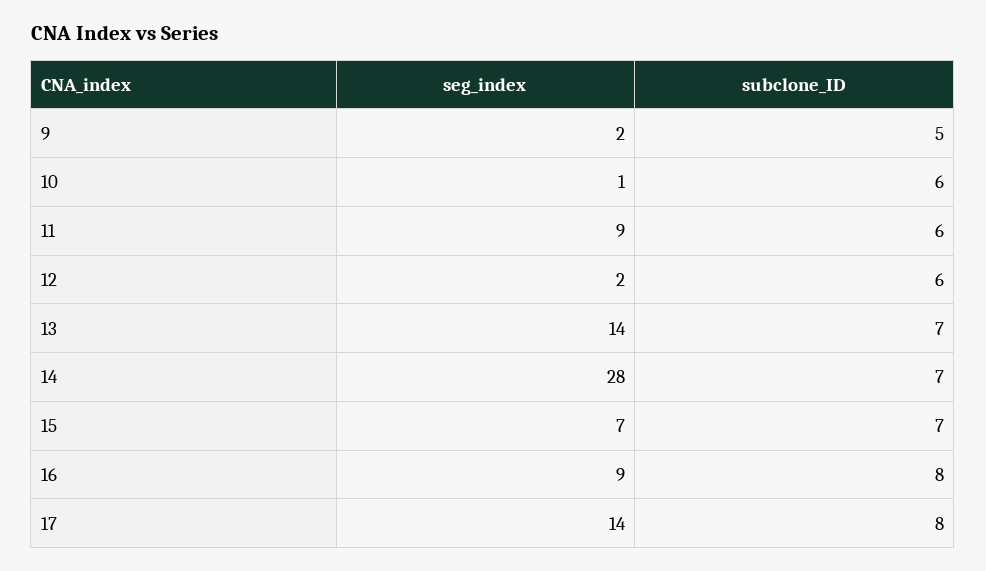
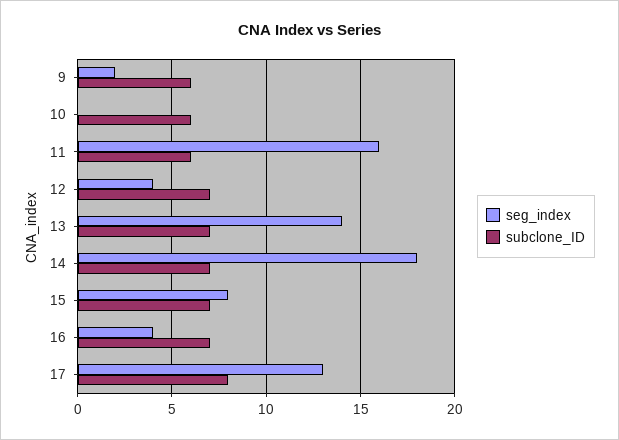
  {
    "seg_index": {
      "9": 2,
-     "10": 1,
+     "10": 0,
-     "11": 9,
+     "11": 16,
-     "12": 2,
+     "12": 4,
      "13": 14,
-     "14": 28,
+     "14": 18,
-     "15": 7,
+     "15": 8,
-     "16": 9,
+     "16": 4,
-     "17": 14
+     "17": 13
    },
    "subclone_ID": {
-     "9": 5,
+     "9": 6,
      "10": 6,
      "11": 6,
-     "12": 6,
+     "12": 7,
      "13": 7,
      "14": 7,
      "15": 7,
-     "16": 8,
+     "16": 7,
      "17": 8
    }
  }

